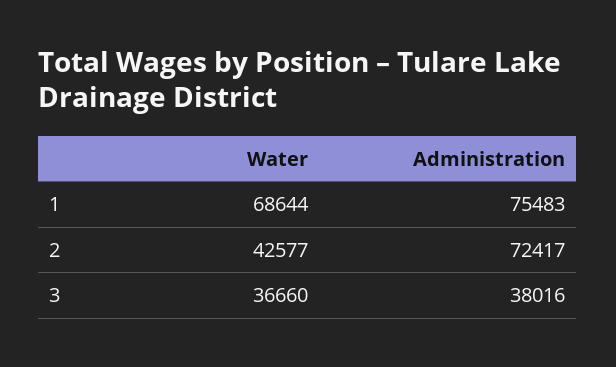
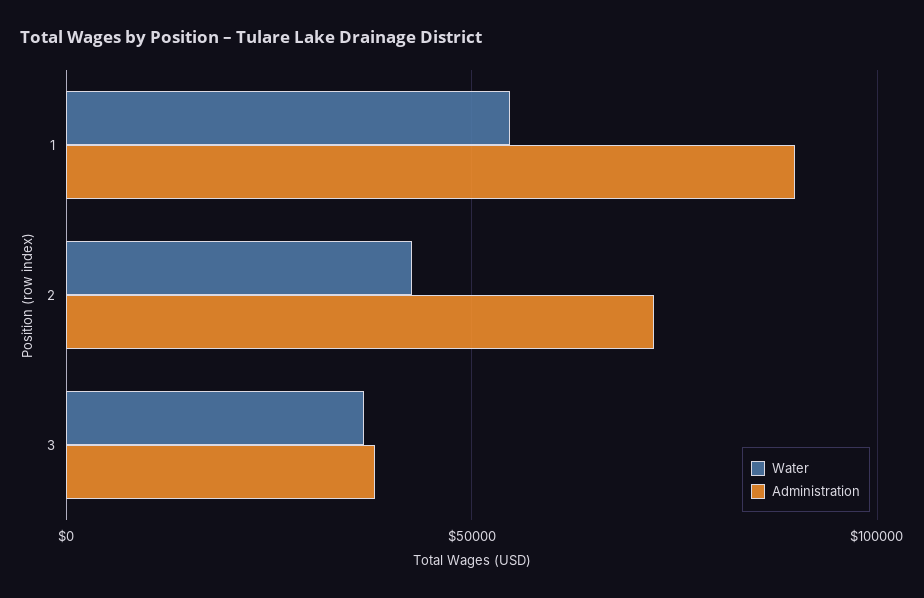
  {
    "Water": {
-     "1": 68644,
+     "1": 55000,
      "2": 42577,
      "3": 36660
    },
    "Administration": {
-     "1": 75483,
+     "1": 90000,
      "2": 72417,
      "3": 38016
    }
  }

